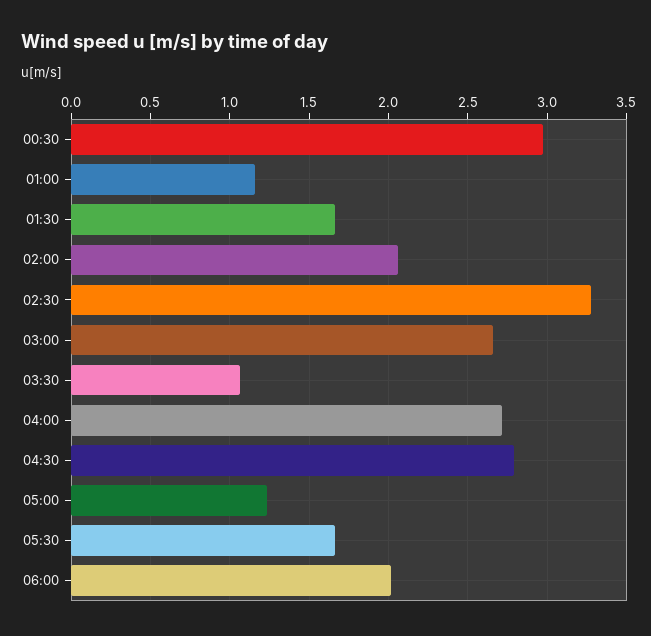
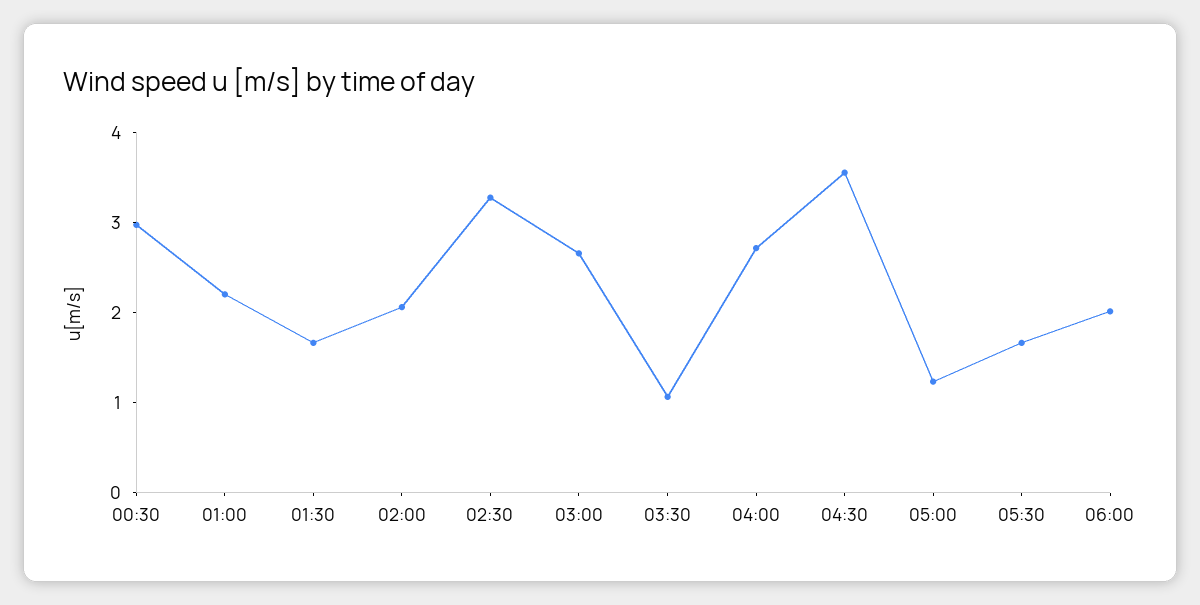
  {
    "00:30": 2.95,
-   "01:00": 1.15,
+   "01:00": 2.2,
    "01:30": 1.65,
    "02:00": 2.05,
    "02:30": 3.25,
    "03:00": 2.65,
    "03:30": 1.05,
    "04:00": 2.7,
-   "04:30": 2.8,
+   "04:30": 3.6,
    "05:00": 1.25,
    "05:30": 1.65,
    "06:00": 2
  }

